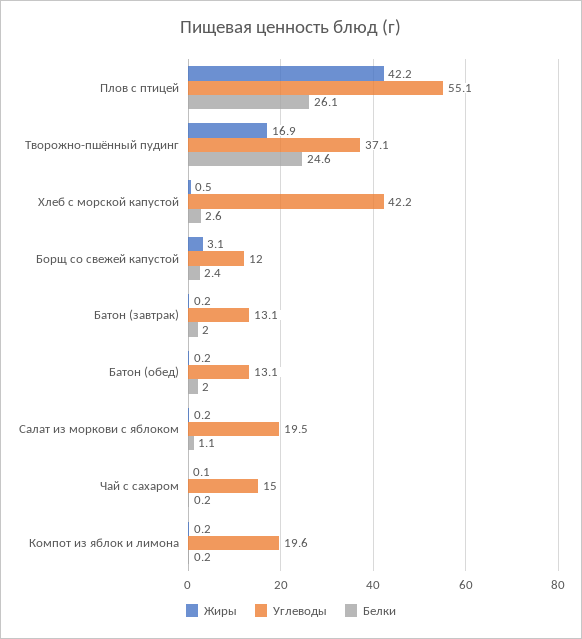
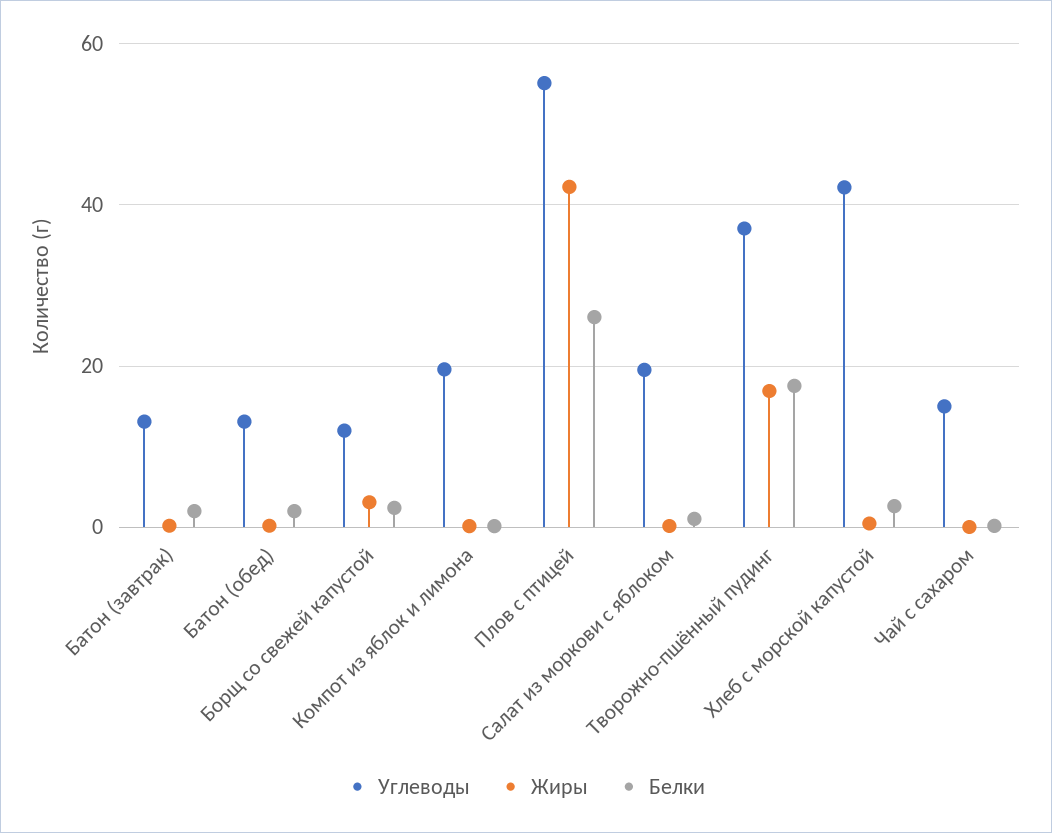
  {
    "Жиры": {
      "Плов с птицей": 42.2,
      "Творожно-пшённый пудинг": 16.9,
      "Хлеб с морской капустой": 0.5,
      "Борщ со свежей капустой": 3.1,
      "Батон (завтрак)": 0.2,
      "Батон (обед)": 0.2,
      "Салат из моркови с яблоком": 0.2,
      "Чай с сахаром": 0.1,
      "Компот из яблок и лимона": 0.2
    },
    "Углеводы": {
      "Плов с птицей": 55.1,
      "Творожно-пшённый пудинг": 37.1,
      "Хлеб с морской капустой": 42.2,
      "Борщ со свежей капустой": 12,
      "Батон (завтрак)": 13.1,
      "Батон (обед)": 13.1,
      "Салат из моркови с яблоком": 19.5,
      "Чай с сахаром": 15,
      "Компот из яблок и лимона": 19.6
    },
    "Белки": {
      "Плов с птицей": 26.1,
-     "Творожно-пшённый пудинг": 24.6,
+     "Творожно-пшённый пудинг": 18,
      "Хлеб с морской капустой": 2.6,
      "Борщ со свежей капустой": 2.4,
      "Батон (завтрак)": 2,
      "Батон (обед)": 2,
      "Салат из моркови с яблоком": 1.1,
      "Чай с сахаром": 0.2,
      "Компот из яблок и лимона": 0.2
    }
  }

